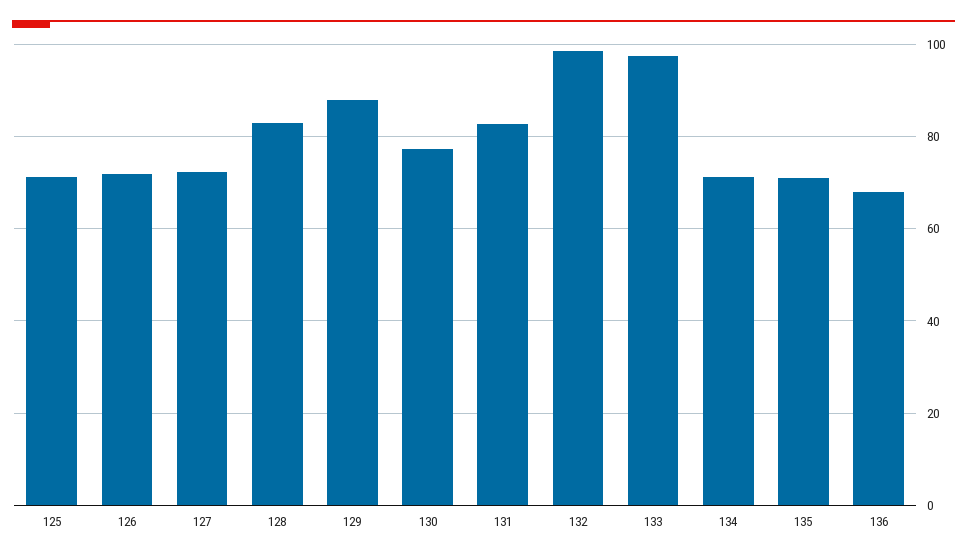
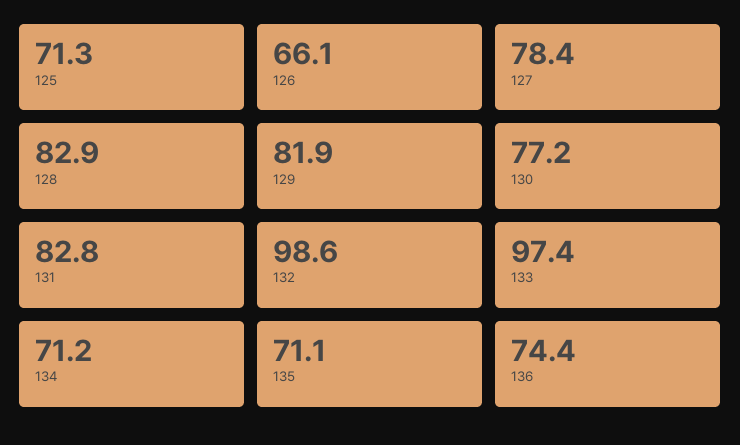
  {
    "125": 71.3,
-   "126": 72,
+   "126": 66.1,
-   "127": 72,
+   "127": 78.4,
    "128": 82.9,
-   "129": 88,
+   "129": 81.9,
    "130": 77.2,
    "131": 82.8,
    "132": 98.6,
    "133": 97.4,
    "134": 71.2,
    "135": 71.1,
-   "136": 68
+   "136": 74.4
  }

